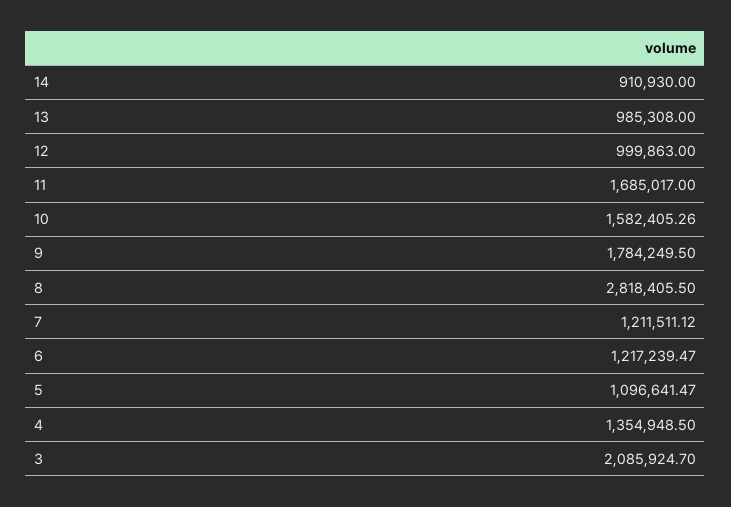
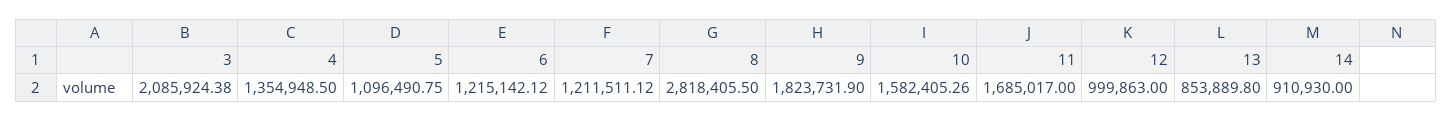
  {
    "14": 910930,
-   "13": 985308,
+   "13": 853889.8,
    "12": 999863,
    "11": 1685017,
    "10": 1582405.26,
-   "9": 1784249.5,
+   "9": 1823731.9,
    "8": 2818405.5,
    "7": 1211511.12,
-   "6": 1217239.47,
+   "6": 1215142.12,
-   "5": 1096641.47,
+   "5": 1096490.75,
    "4": 1354948.5,
-   "3": 2085924.7
+   "3": 2085924.38
  }

